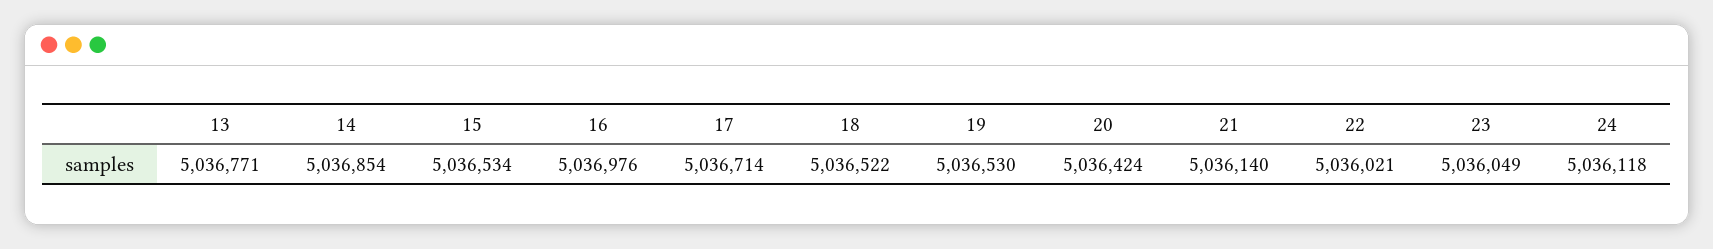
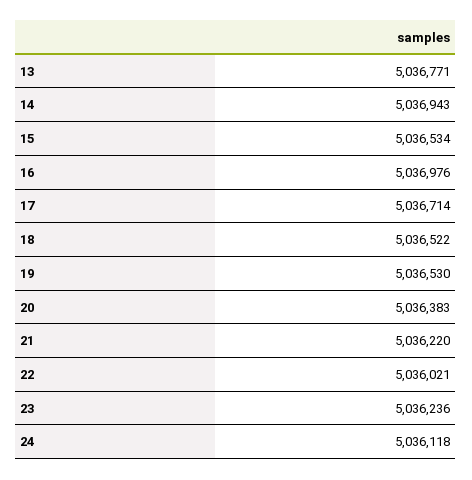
  {
    "13": 5036771,
-   "14": 5036854,
+   "14": 5036943,
    "15": 5036534,
    "16": 5036976,
    "17": 5036714,
    "18": 5036522,
    "19": 5036530,
-   "20": 5036424,
+   "20": 5036383,
-   "21": 5036140,
+   "21": 5036220,
    "22": 5036021,
-   "23": 5036049,
+   "23": 5036236,
    "24": 5036118
  }

